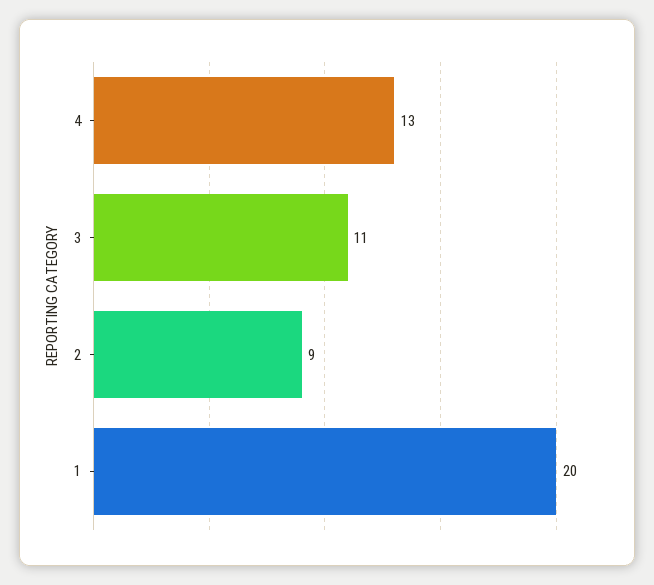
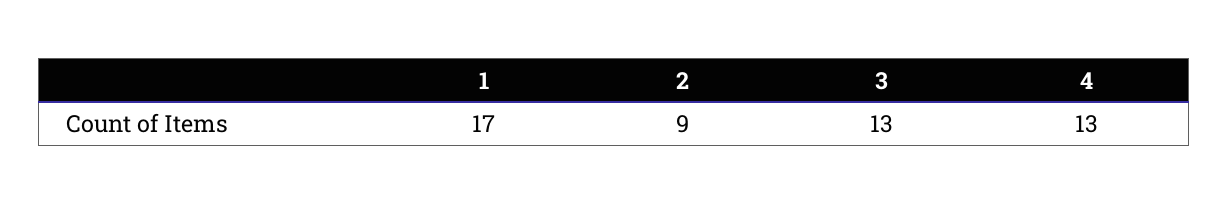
  {
    "4": 13,
-   "3": 11,
+   "3": 13,
    "2": 9,
-   "1": 20
+   "1": 17
  }

